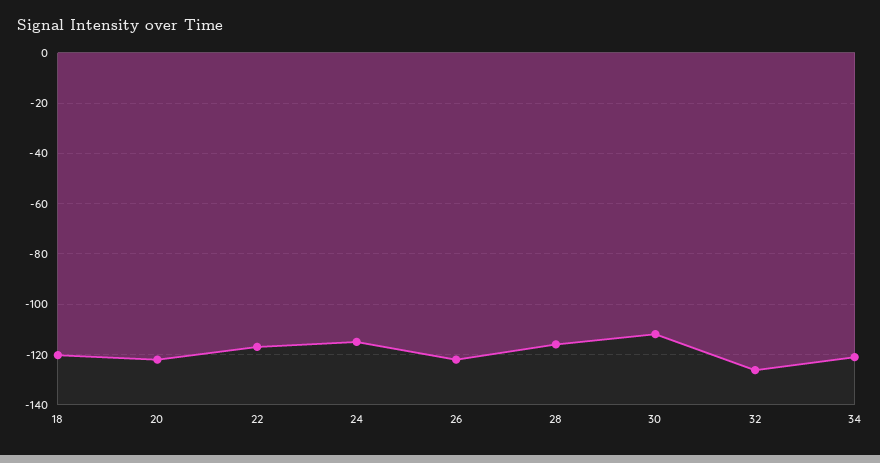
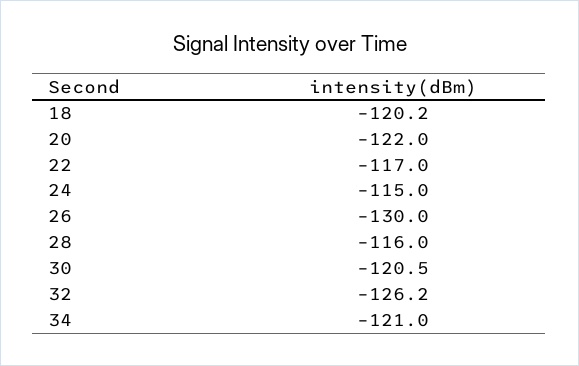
  {
    "18": -120.2,
    "20": -122,
    "22": -117,
    "24": -115,
-   "26": -122.5,
+   "26": -130,
    "28": -116,
-   "30": -112.5,
+   "30": -120.5,
    "32": -126.2,
    "34": -121
  }

